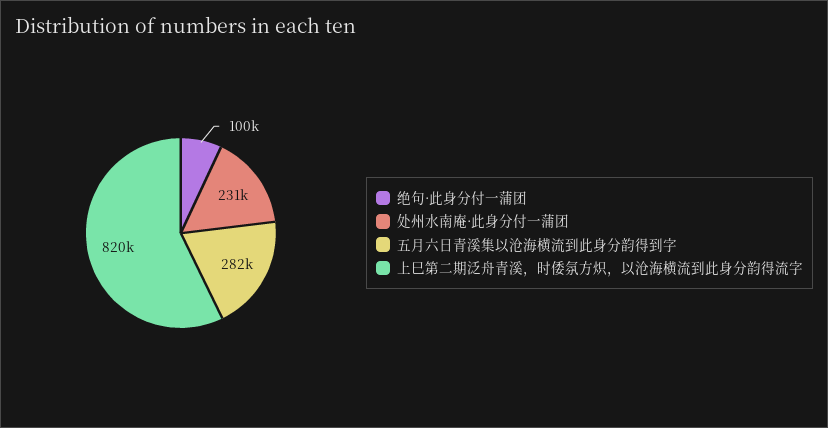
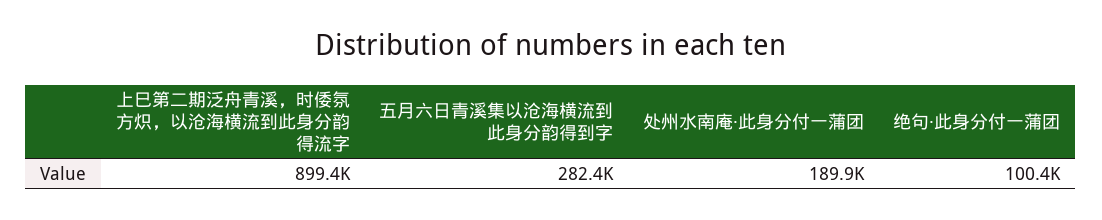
  {
    "绝句·此身分付一蒲团": 100400,
-   "处州水南庵·此身分付一蒲团": 231000,
+   "处州水南庵·此身分付一蒲团": 189900,
    "五月六日青溪集以沧海横流到此身分韵得到字": 282400,
-   "上巳第二期泛舟青溪，时倭氛方炽，以沧海横流到此身分韵得流字": 820000
+   "上巳第二期泛舟青溪，时倭氛方炽，以沧海横流到此身分韵得流字": 899400
  }

